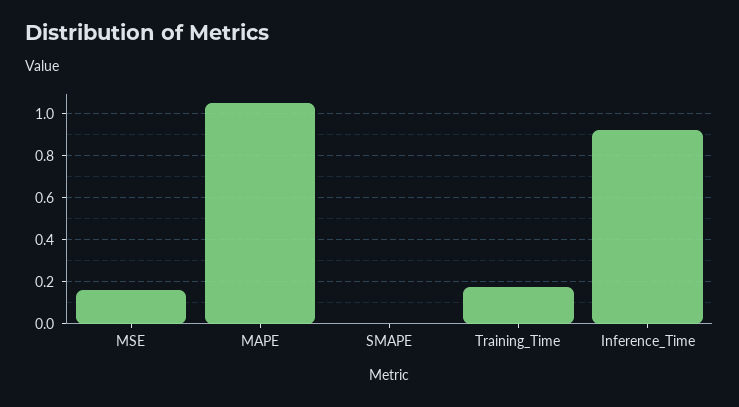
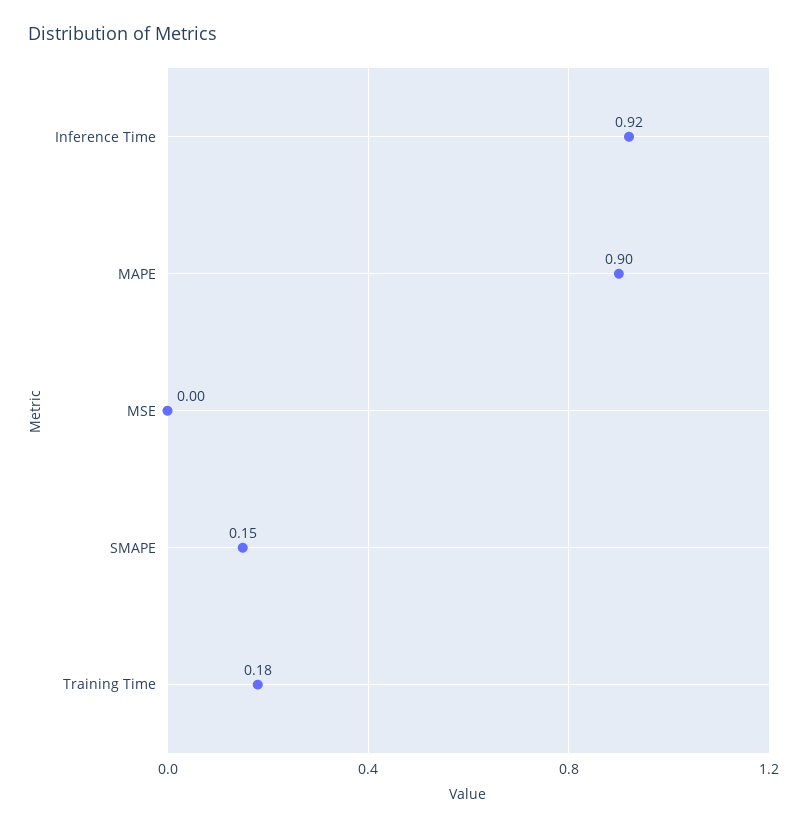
  {
-   "MSE": 0.15,
+   "MSE": 0,
-   "MAPE": 1.05,
+   "MAPE": 0.9,
-   "SMAPE": 0,
+   "SMAPE": 0.15,
    "Training_Time": 0.18,
    "Inference_Time": 0.92
  }

